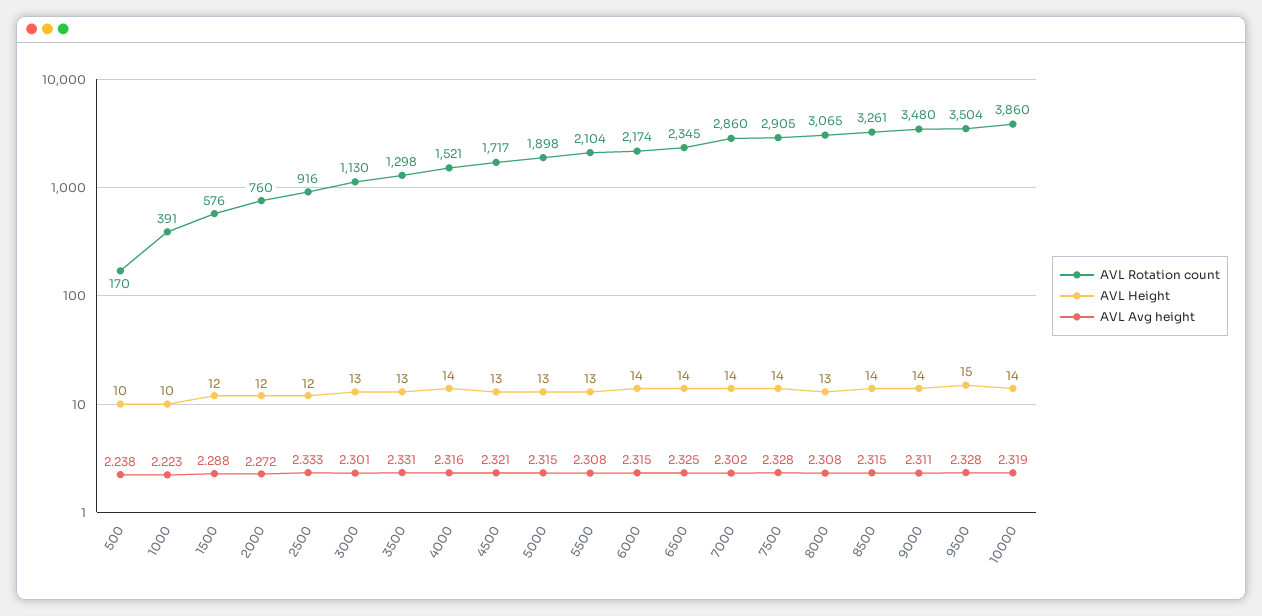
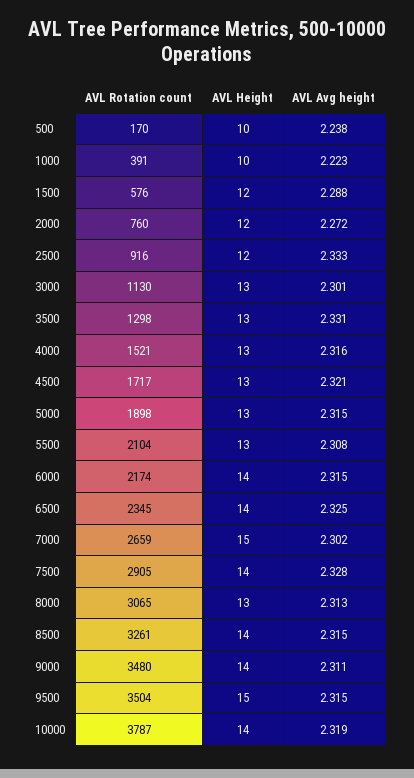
  {
    "AVL Rotation count": {
      "500": 170,
      "1000": 391,
      "1500": 576,
      "2000": 760,
      "2500": 916,
      "3000": 1130,
      "3500": 1298,
      "4000": 1521,
      "4500": 1717,
      "5000": 1898,
      "5500": 2104,
      "6000": 2174,
      "6500": 2345,
-     "7000": 2860,
+     "7000": 2659,
      "7500": 2905,
      "8000": 3065,
      "8500": 3261,
      "9000": 3480,
      "9500": 3504,
-     "10000": 3860
+     "10000": 3787
    },
    "AVL Height": {
      "500": 10,
      "1000": 10,
      "1500": 12,
      "2000": 12,
      "2500": 12,
      "3000": 13,
      "3500": 13,
-     "4000": 14,
+     "4000": 13,
      "4500": 13,
      "5000": 13,
      "5500": 13,
      "6000": 14,
      "6500": 14,
-     "7000": 14,
+     "7000": 15,
      "7500": 14,
      "8000": 13,
      "8500": 14,
      "9000": 14,
      "9500": 15,
      "10000": 14
    },
    "AVL Avg height": {
      "500": 2.238,
      "1000": 2.223,
      "1500": 2.288,
      "2000": 2.272,
      "2500": 2.333,
      "3000": 2.301,
      "3500": 2.331,
      "4000": 2.316,
      "4500": 2.321,
      "5000": 2.315,
      "5500": 2.308,
      "6000": 2.315,
      "6500": 2.325,
      "7000": 2.302,
      "7500": 2.328,
-     "8000": 2.308,
+     "8000": 2.313,
      "8500": 2.315,
      "9000": 2.311,
-     "9500": 2.328,
+     "9500": 2.315,
      "10000": 2.319
    }
  }

